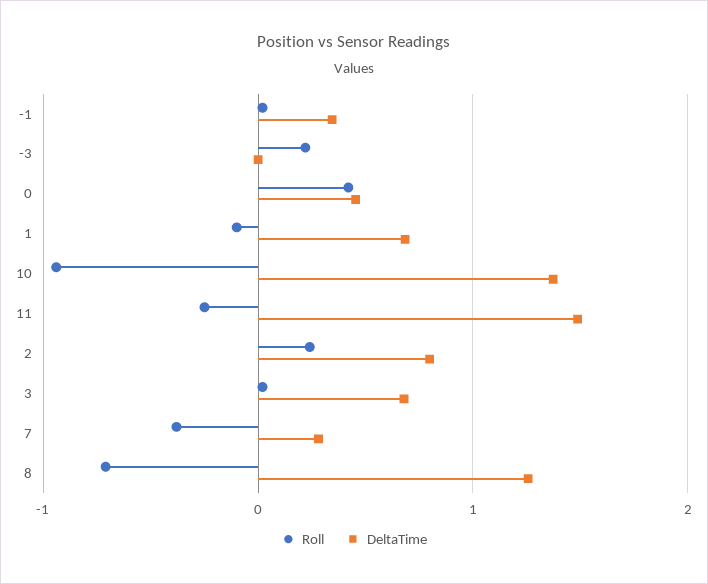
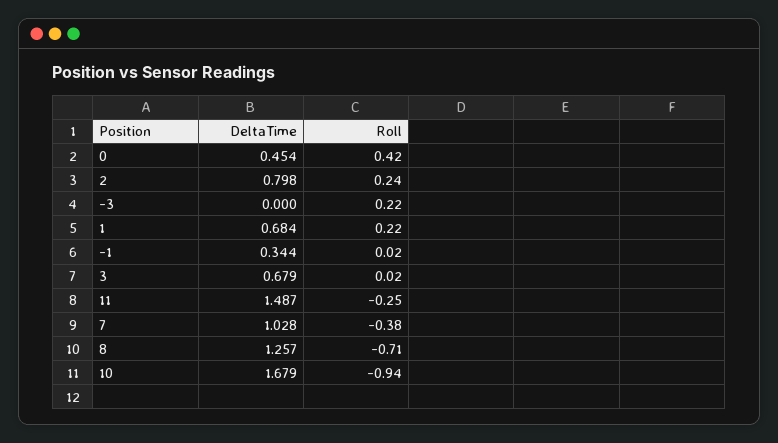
  {
    "Roll": {
      "-1": 0.02,
      "-3": 0.22,
      "0": 0.42,
-     "1": -0.1,
+     "1": 0.22,
      "10": -0.94,
      "11": -0.25,
      "2": 0.24,
      "3": 0.02,
      "7": -0.38,
      "8": -0.71
    },
    "DeltaTime": {
      "-1": 0.344,
      "-3": 0,
      "0": 0.454,
      "1": 0.684,
-     "10": 1.4,
+     "10": 1.679,
      "11": 1.487,
      "2": 0.798,
      "3": 0.679,
-     "7": 0.3,
+     "7": 1.028,
      "8": 1.257
    }
  }

